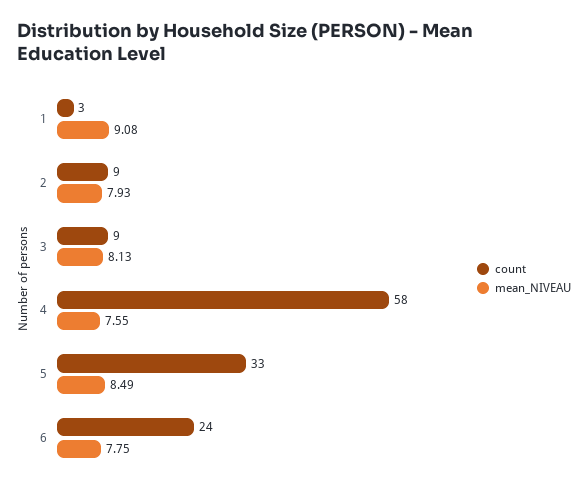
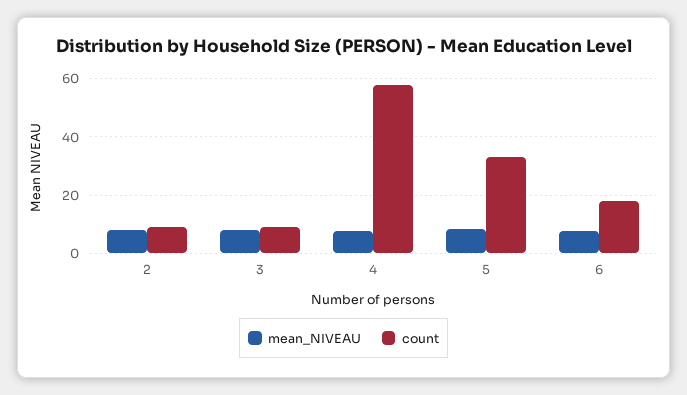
  {
    "count": {
-     "1": 3,
      "2": 9,
      "3": 9,
      "4": 58,
      "5": 33,
-     "6": 24
+     "6": 17.5
    },
    "mean_NIVEAU": {
-     "1": 9.08,
      "2": 7.93,
      "3": 8.13,
      "4": 7.55,
      "5": 8.49,
      "6": 7.75
    }
  }

